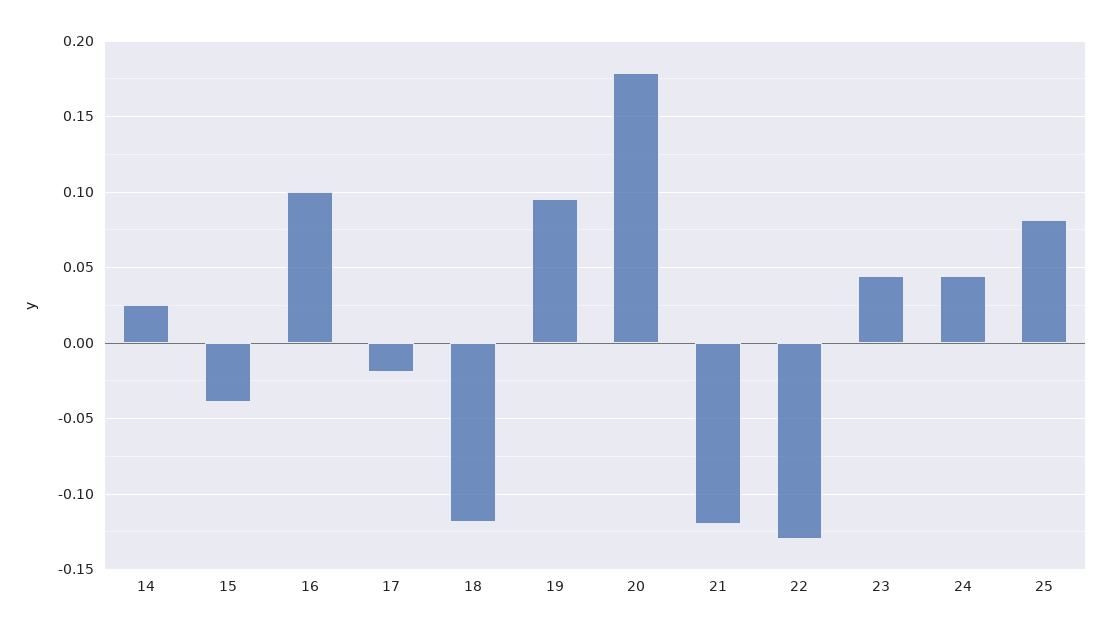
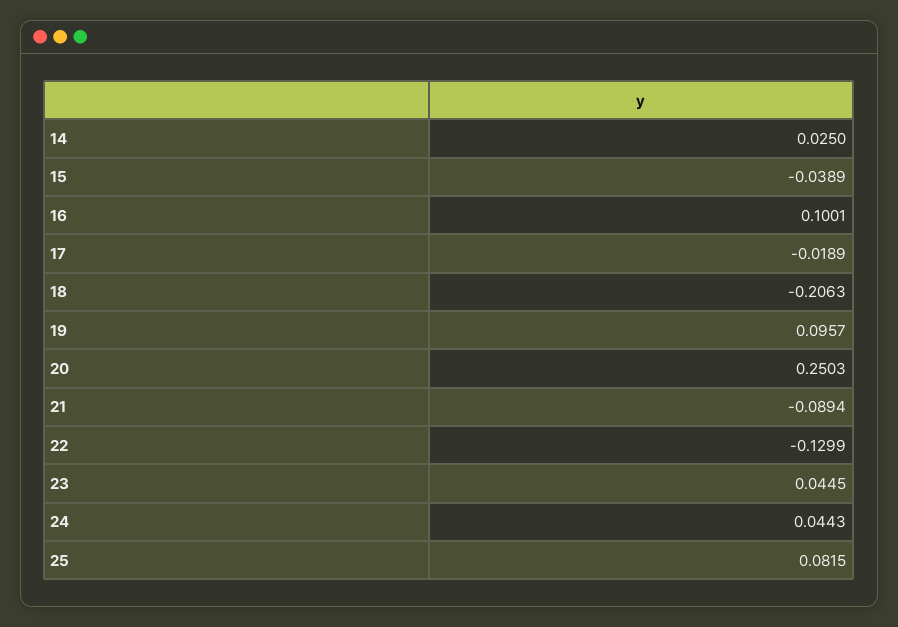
  {
    "14": 0.025,
    "15": -0.0389,
    "16": 0.1001,
    "17": -0.0189,
-   "18": -0.12,
+   "18": -0.2063,
    "19": 0.0957,
-   "20": 0.18,
+   "20": 0.2503,
-   "21": -0.12,
+   "21": -0.0894,
    "22": -0.1299,
    "23": 0.0445,
    "24": 0.0443,
    "25": 0.0815
  }

